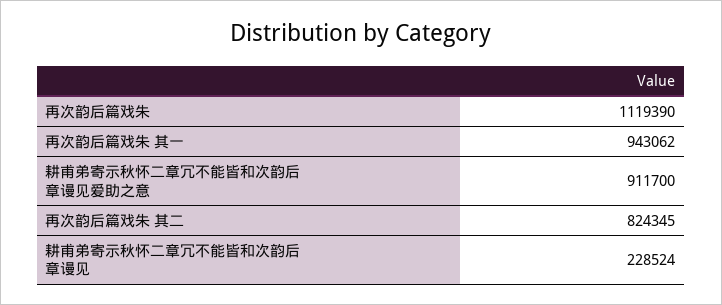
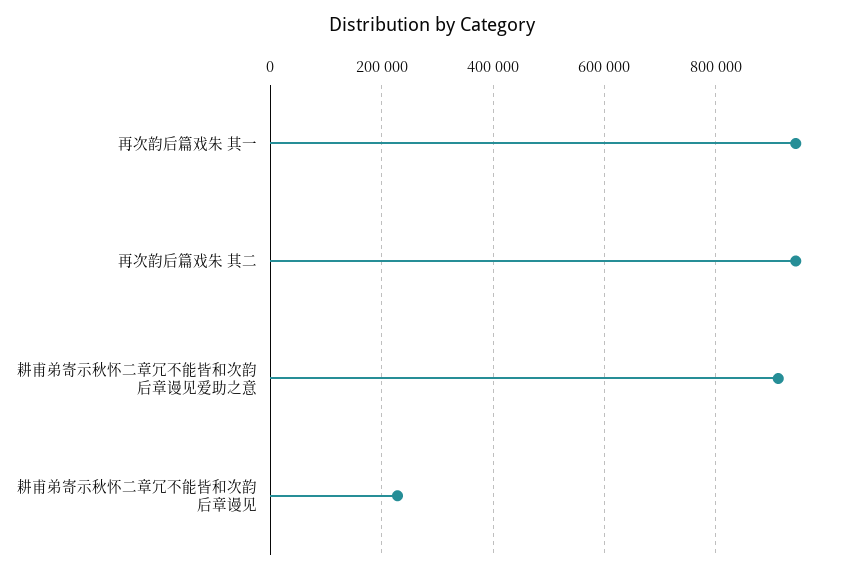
  {
-   "再次韵后篇戏朱": 1119390,
    "再次韵后篇戏朱 其一": 943062,
    "耕甫弟寄示秋怀二章冗不能皆和次韵后章谩见爱助之意": 911700,
-   "再次韵后篇戏朱 其二": 824345,
+   "再次韵后篇戏朱 其二": 940000,
    "耕甫弟寄示秋怀二章冗不能皆和次韵后章谩见": 228524
  }

